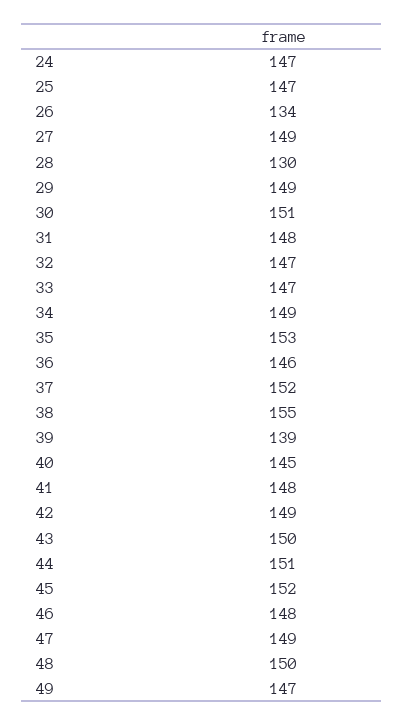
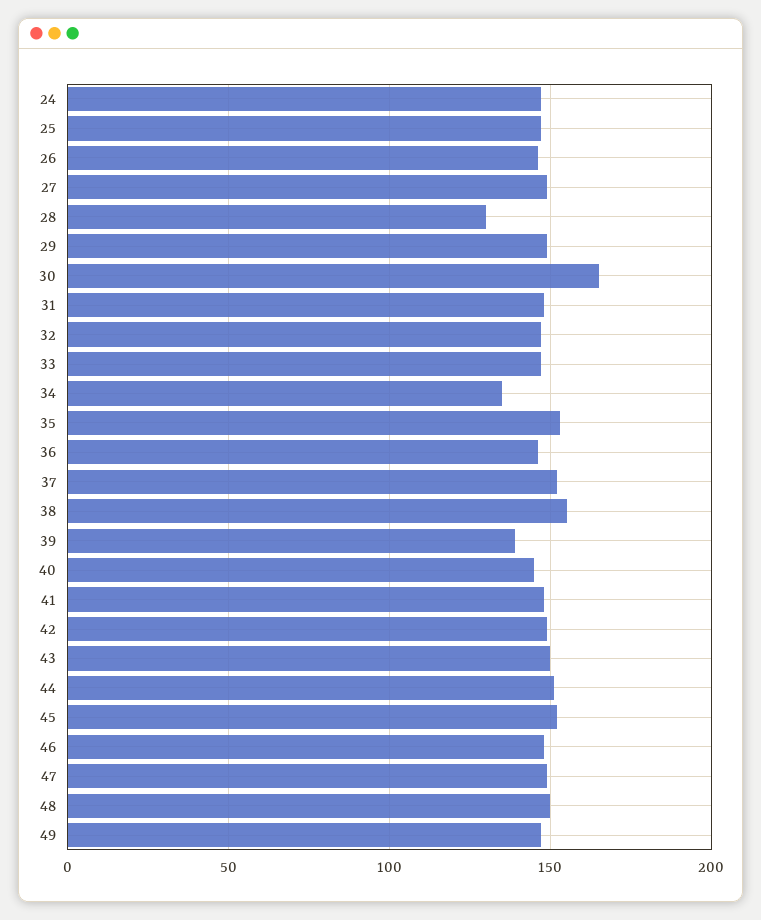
  {
    "24": 147,
    "25": 147,
-   "26": 134,
+   "26": 145,
    "27": 149,
    "28": 130,
    "29": 149,
-   "30": 151,
+   "30": 165,
    "31": 148,
    "32": 147,
    "33": 147,
-   "34": 149,
+   "34": 135,
    "35": 153,
    "36": 146,
    "37": 152,
    "38": 155,
    "39": 139,
    "40": 145,
    "41": 148,
    "42": 149,
    "43": 150,
    "44": 151,
    "45": 152,
    "46": 148,
    "47": 149,
    "48": 150,
    "49": 147
  }

